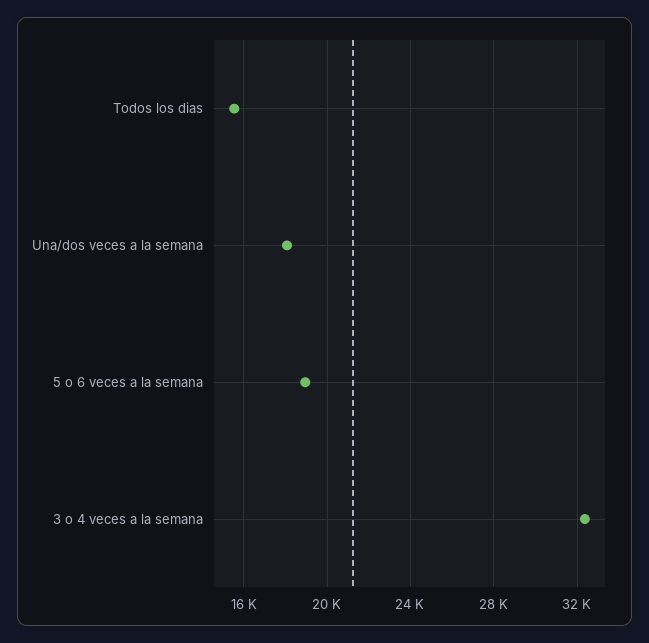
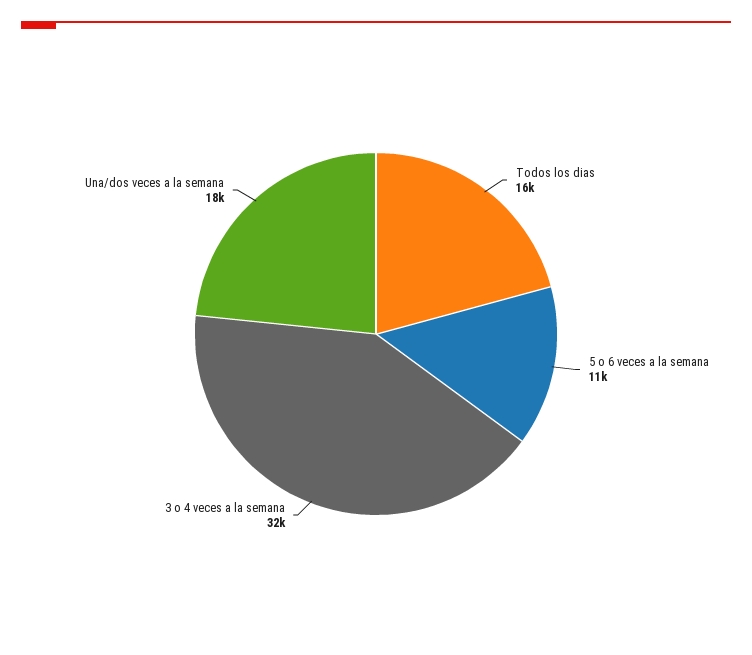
  {
    "Todos los dias": 16000,
    "Una/dos veces a la semana": 18000,
-   "5 o 6 veces a la semana": 19000,
+   "5 o 6 veces a la semana": 11000,
    "3 o 4 veces a la semana": 32000
  }

